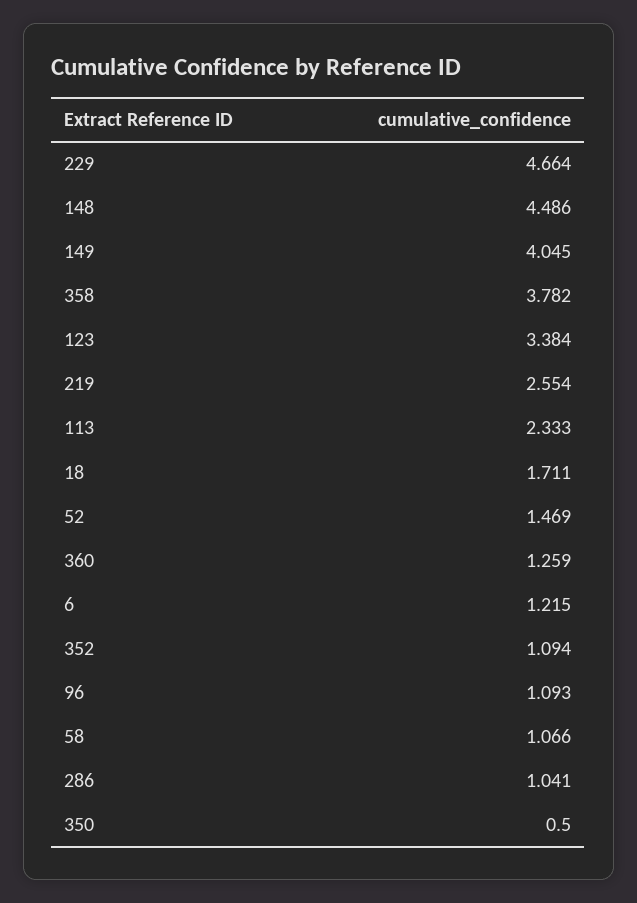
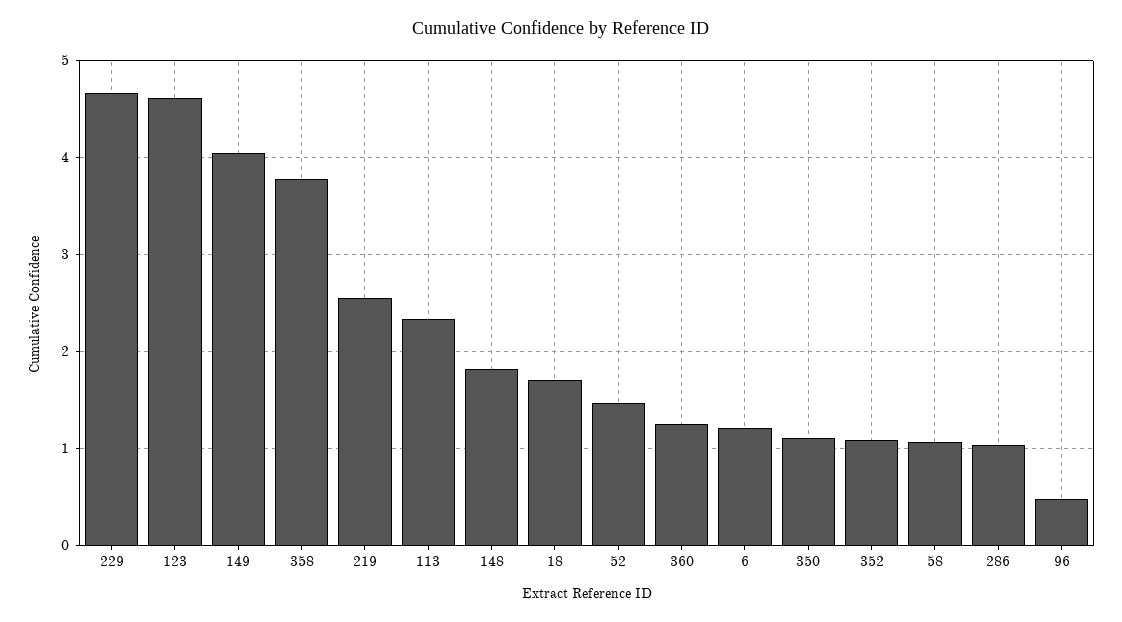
  {
    "229": 4.664,
-   "148": 4.486,
+   "148": 1.8,
    "149": 4.045,
    "358": 3.782,
-   "123": 3.384,
+   "123": 4.6,
    "219": 2.554,
    "113": 2.333,
    "18": 1.711,
    "52": 1.469,
    "360": 1.259,
    "6": 1.215,
    "352": 1.094,
-   "96": 1.093,
+   "96": 0.5,
    "58": 1.066,
    "286": 1.041,
-   "350": 0.5
+   "350": 1.1
  }

